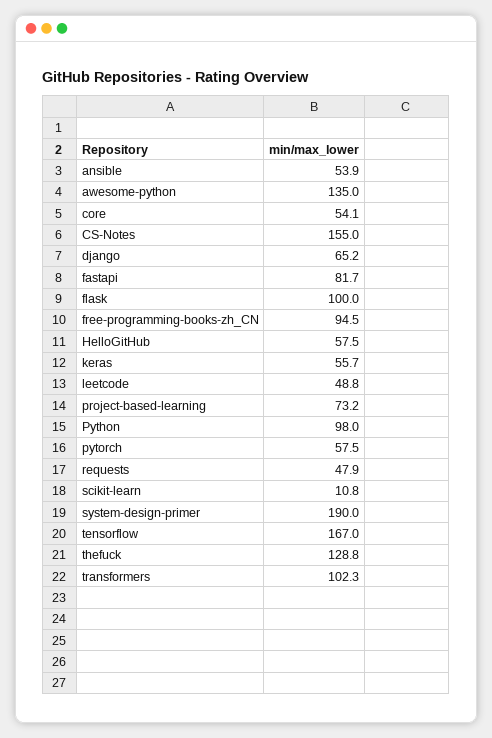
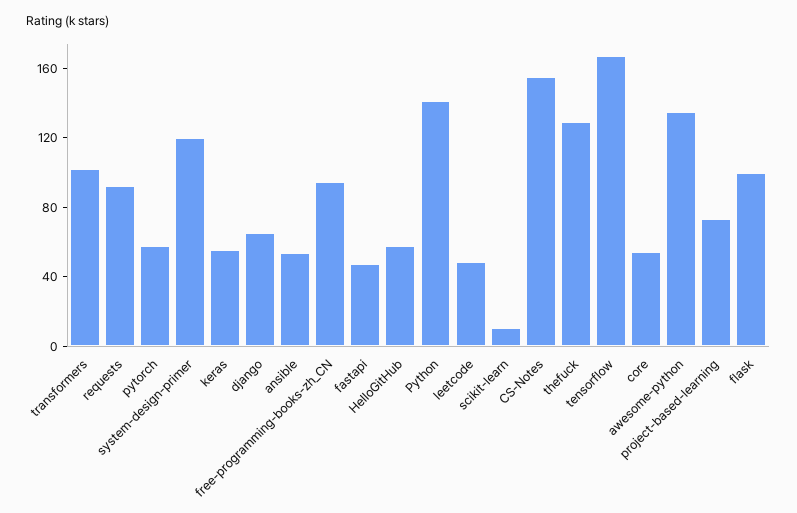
  {
    "ansible": 53.9,
    "awesome-python": 135,
    "core": 54.1,
    "CS-Notes": 155,
    "django": 65.2,
-   "fastapi": 81.7,
+   "fastapi": 50,
    "flask": 100,
    "free-programming-books-zh_CN": 94.5,
    "HelloGitHub": 57.5,
    "keras": 55.7,
    "leetcode": 48.8,
    "project-based-learning": 73.2,
-   "Python": 98,
+   "Python": 140,
    "pytorch": 57.5,
-   "requests": 47.9,
+   "requests": 90,
    "scikit-learn": 10.8,
-   "system-design-primer": 190,
+   "system-design-primer": 120,
    "tensorflow": 167,
    "thefuck": 128.8,
    "transformers": 102.3
  }

